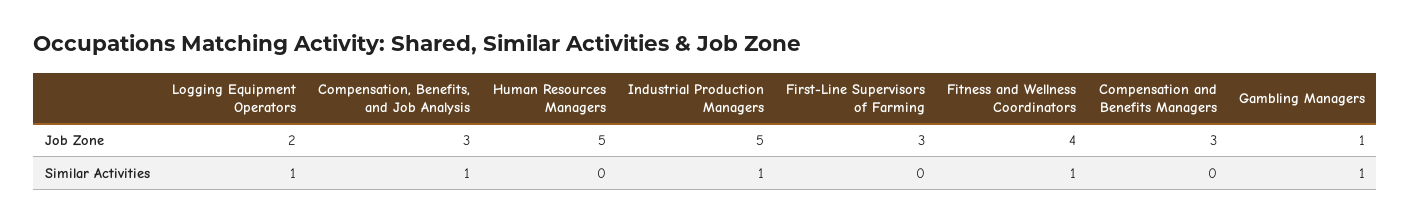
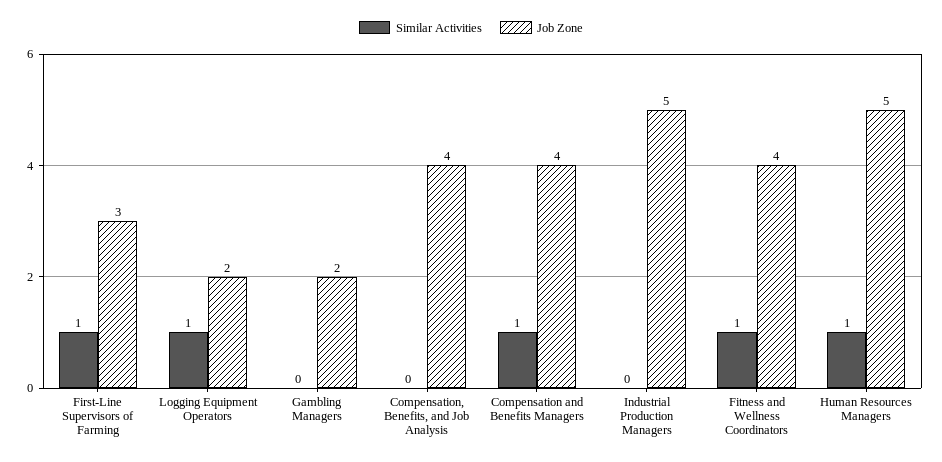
  {
    "Job Zone": {
      "Logging Equipment Operators": 2,
-     "Compensation, Benefits, and Job Analysis": 3,
+     "Compensation, Benefits, and Job Analysis": 4,
      "Human Resources Managers": 5,
      "Industrial Production Managers": 5,
      "First-Line Supervisors of Farming": 3,
      "Fitness and Wellness Coordinators": 4,
-     "Compensation and Benefits Managers": 3,
+     "Compensation and Benefits Managers": 4,
-     "Gambling Managers": 1
+     "Gambling Managers": 2
    },
    "Similar Activities": {
      "Logging Equipment Operators": 1,
-     "Compensation, Benefits, and Job Analysis": 1,
+     "Compensation, Benefits, and Job Analysis": 0,
-     "Human Resources Managers": 0,
+     "Human Resources Managers": 1,
-     "Industrial Production Managers": 1,
+     "Industrial Production Managers": 0,
-     "First-Line Supervisors of Farming": 0,
+     "First-Line Supervisors of Farming": 1,
      "Fitness and Wellness Coordinators": 1,
-     "Compensation and Benefits Managers": 0,
+     "Compensation and Benefits Managers": 1,
-     "Gambling Managers": 1
+     "Gambling Managers": 0
    }
  }

